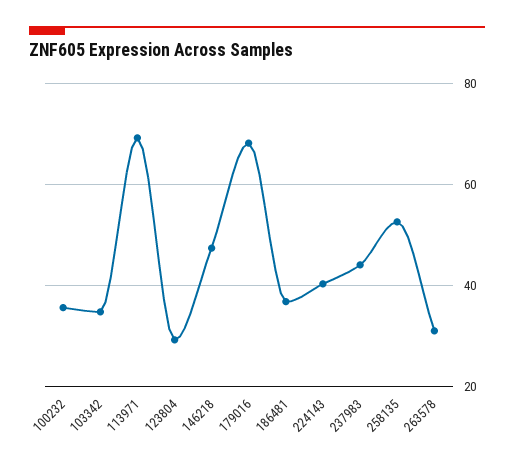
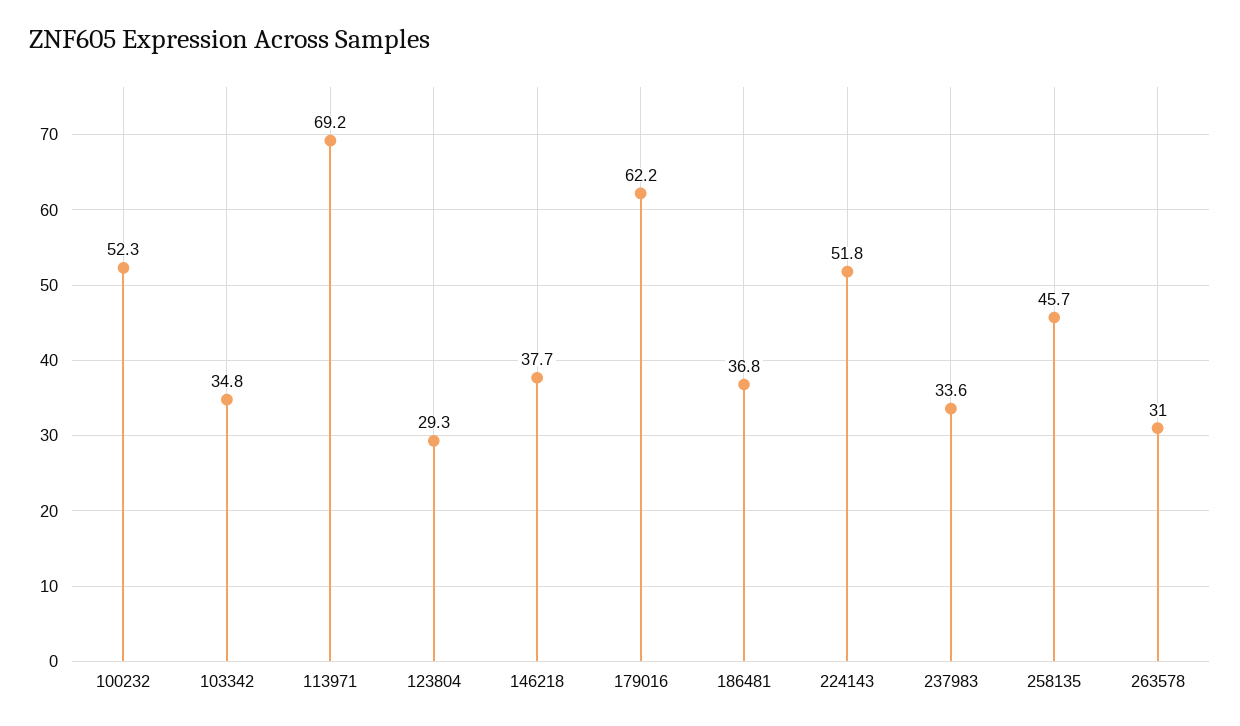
  {
-   "100232": 36,
+   "100232": 52.3,
    "103342": 34.8,
    "113971": 69.2,
    "123804": 29.3,
-   "146218": 48,
+   "146218": 37.7,
-   "179016": 68,
+   "179016": 62.2,
    "186481": 36.8,
-   "224143": 40,
+   "224143": 51.8,
-   "237983": 44,
+   "237983": 33.6,
-   "258135": 52,
+   "258135": 45.7,
    "263578": 31
  }

